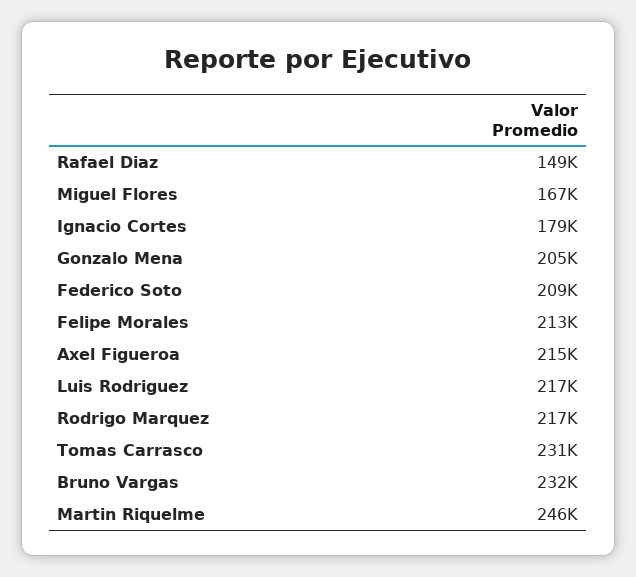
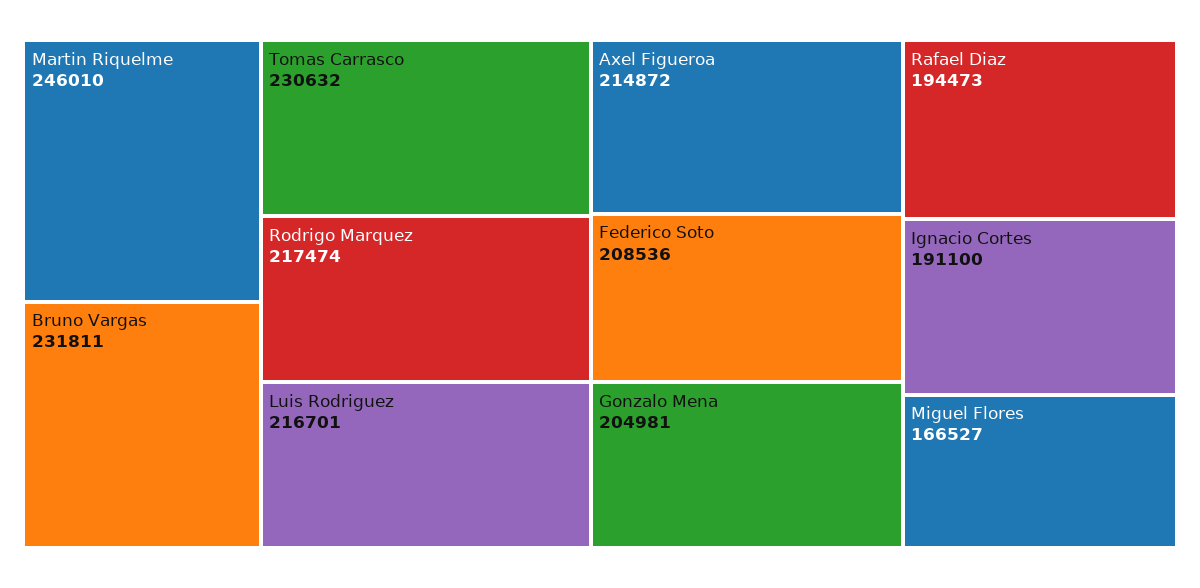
  {
-   "Rafael Diaz": 149000,
+   "Rafael Diaz": 194473,
    "Miguel Flores": 166527,
-   "Ignacio Cortes": 179000,
+   "Ignacio Cortes": 191100,
    "Gonzalo Mena": 204981,
    "Federico Soto": 208536,
-   "Felipe Morales": 213000,
    "Axel Figueroa": 214872,
    "Luis Rodriguez": 216701,
    "Rodrigo Marquez": 217474,
    "Tomas Carrasco": 230632,
    "Bruno Vargas": 231811,
    "Martin Riquelme": 246010
  }

